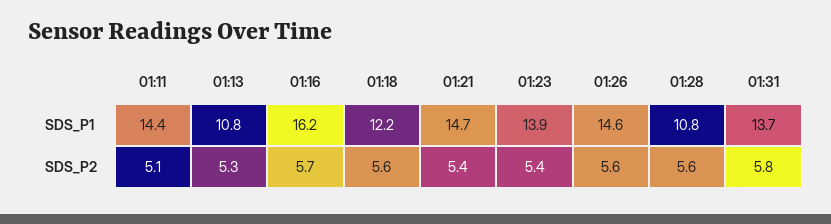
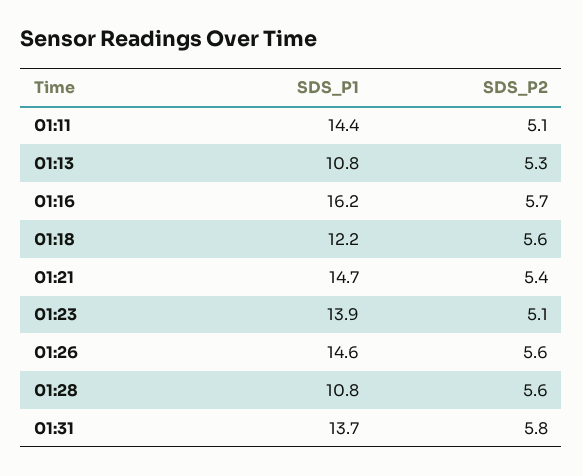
  {
    "01:11": {
      "SDS_P1": 14.4,
      "SDS_P2": 5.1
    },
    "01:13": {
      "SDS_P1": 10.8,
      "SDS_P2": 5.3
    },
    "01:16": {
      "SDS_P1": 16.2,
      "SDS_P2": 5.7
    },
    "01:18": {
      "SDS_P1": 12.2,
      "SDS_P2": 5.6
    },
    "01:21": {
      "SDS_P1": 14.7,
      "SDS_P2": 5.4
    },
    "01:23": {
      "SDS_P1": 13.9,
-     "SDS_P2": 5.4
+     "SDS_P2": 5.1
    },
    "01:26": {
      "SDS_P1": 14.6,
      "SDS_P2": 5.6
    },
    "01:28": {
      "SDS_P1": 10.8,
      "SDS_P2": 5.6
    },
    "01:31": {
      "SDS_P1": 13.7,
      "SDS_P2": 5.8
    }
  }

